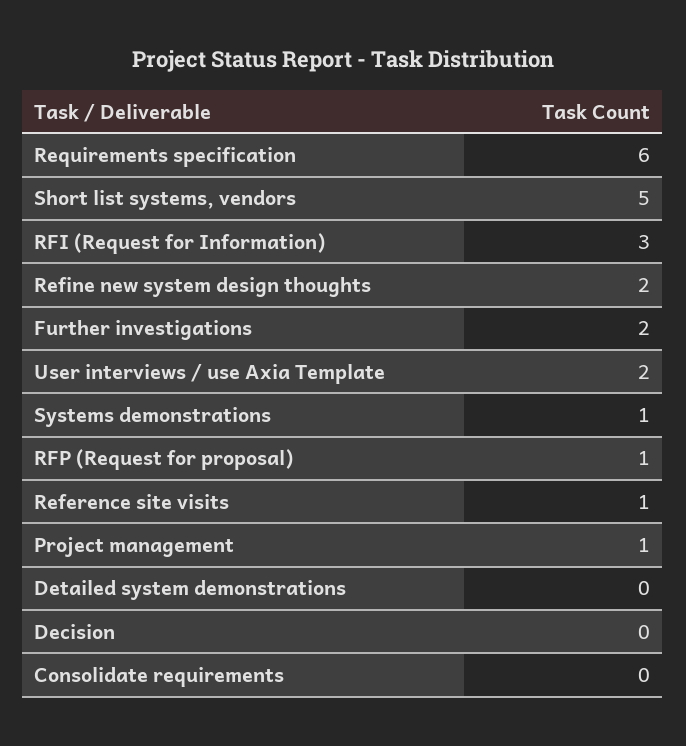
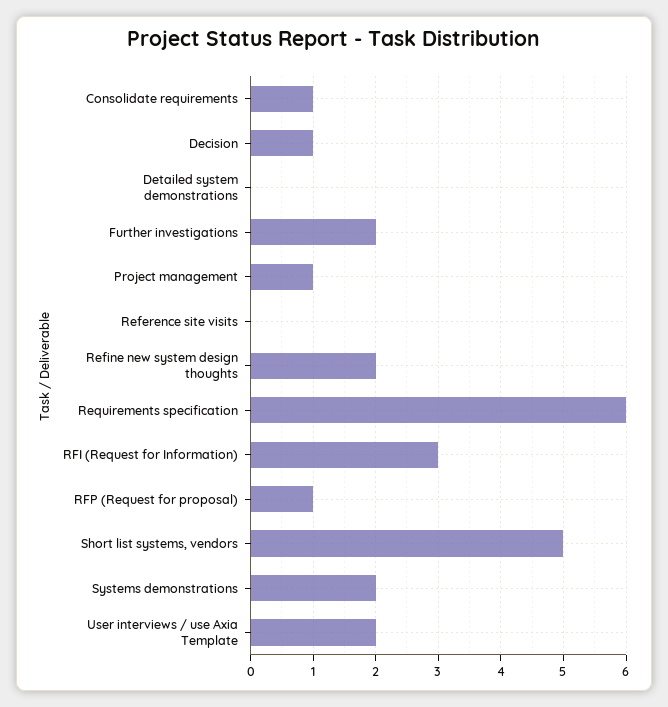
  {
    "Requirements specification": 6,
    "Short list systems, vendors": 5,
    "RFI (Request for Information)": 3,
    "Refine new system design thoughts": 2,
    "Further investigations": 2,
    "User interviews / use Axia Template": 2,
-   "Systems demonstrations": 1,
+   "Systems demonstrations": 2,
    "RFP (Request for proposal)": 1,
-   "Reference site visits": 1,
+   "Reference site visits": 0,
    "Project management": 1,
    "Detailed system demonstrations": 0,
-   "Decision": 0,
+   "Decision": 1,
-   "Consolidate requirements": 0
+   "Consolidate requirements": 1
  }

